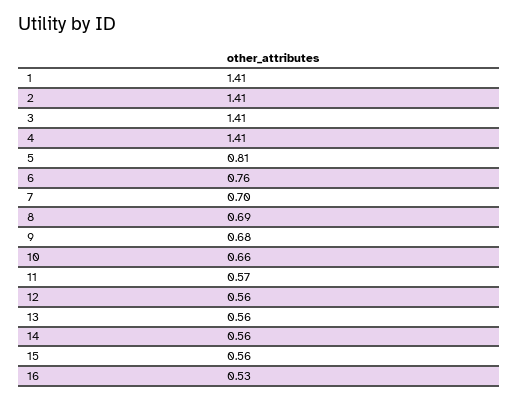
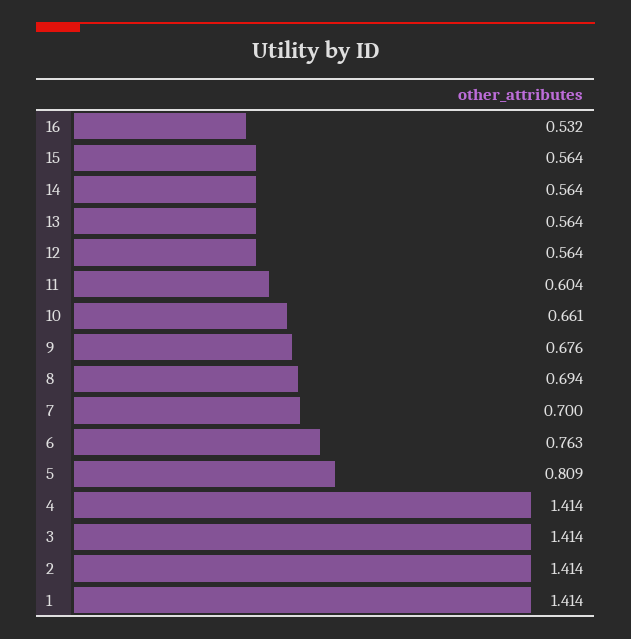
  {
    "1": 1.414,
    "2": 1.414,
    "3": 1.414,
    "4": 1.414,
    "5": 0.809,
    "6": 0.763,
    "7": 0.7,
    "8": 0.694,
    "9": 0.676,
    "10": 0.661,
-   "11": 0.57,
+   "11": 0.604,
    "12": 0.564,
    "13": 0.564,
    "14": 0.564,
    "15": 0.564,
    "16": 0.532
  }

